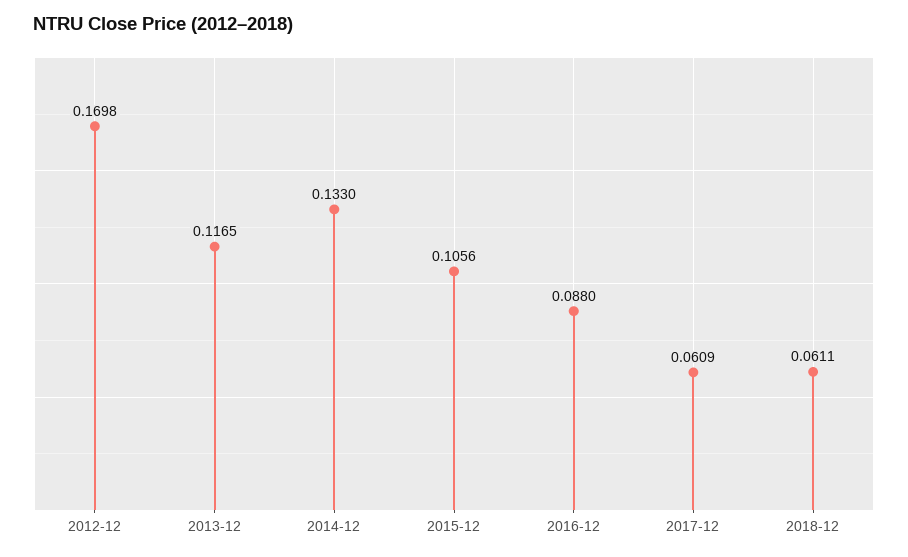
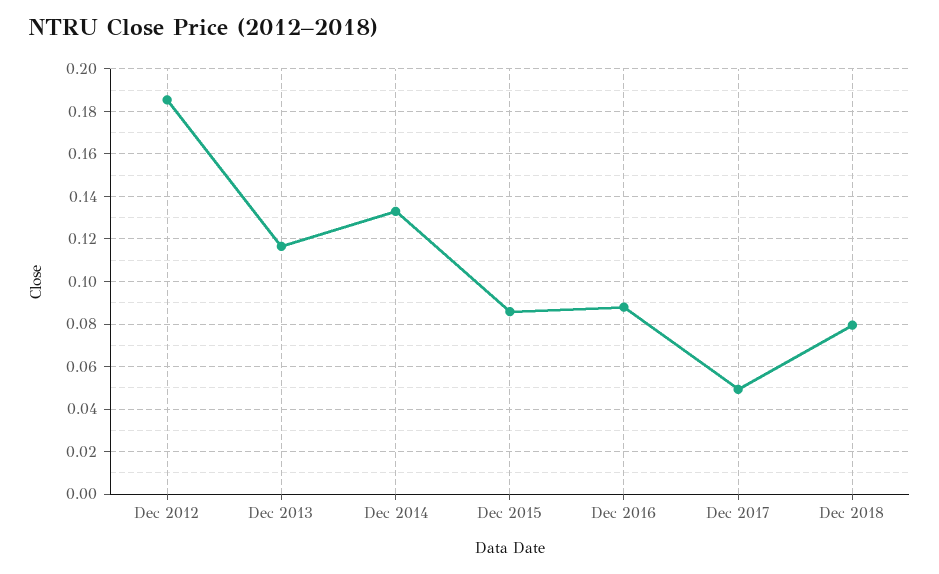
  {
-   "2012-12": 0.1698,
+   "2012-12": 0.185,
    "2013-12": 0.1165,
    "2014-12": 0.133,
-   "2015-12": 0.1056,
+   "2015-12": 0.085,
    "2016-12": 0.088,
-   "2017-12": 0.0609,
+   "2017-12": 0.05,
-   "2018-12": 0.0611
+   "2018-12": 0.08
  }

